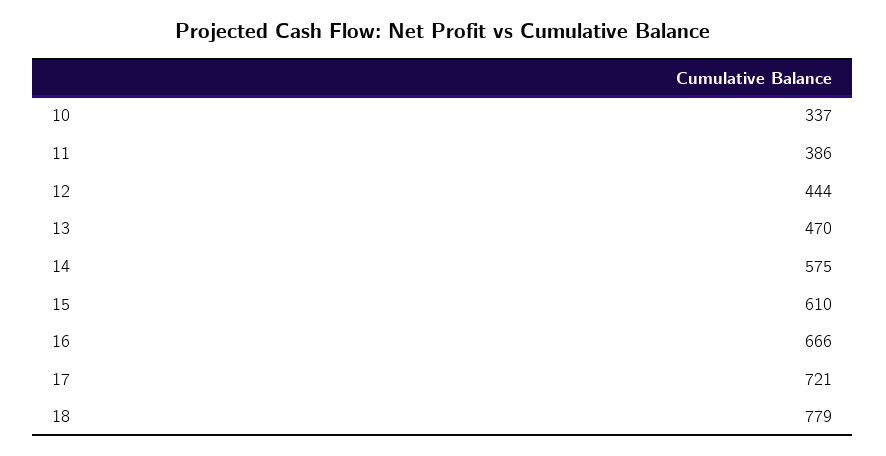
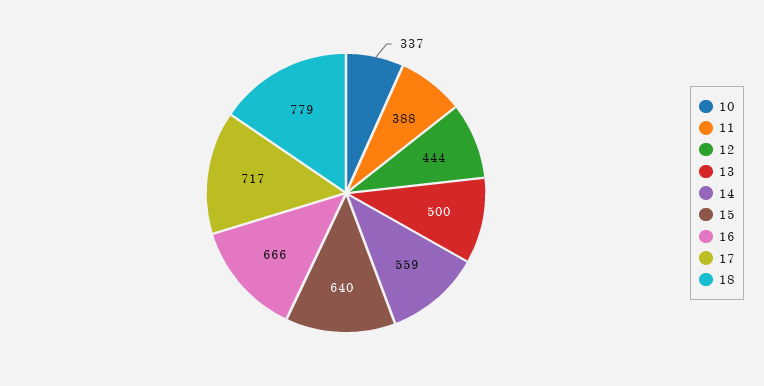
  {
    "10": 337,
-   "11": 386,
+   "11": 388,
    "12": 444,
-   "13": 470,
+   "13": 500,
-   "14": 575,
+   "14": 559,
-   "15": 610,
+   "15": 640,
    "16": 666,
-   "17": 721,
+   "17": 717,
    "18": 779
  }

